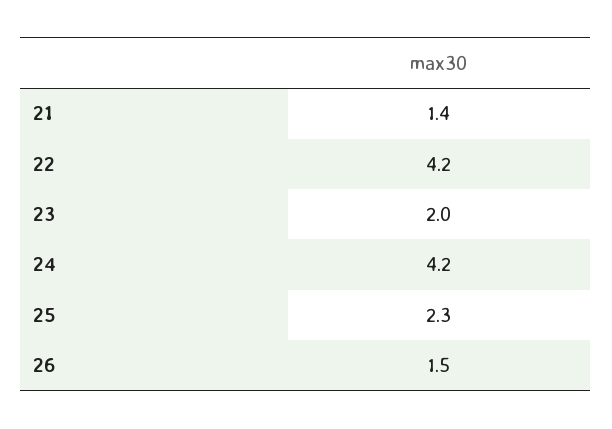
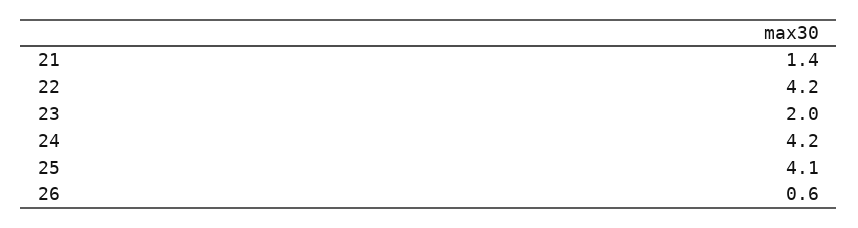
  {
    "21": 1.4,
    "22": 4.2,
    "23": 2,
    "24": 4.2,
-   "25": 2.3,
+   "25": 4.1,
-   "26": 1.5
+   "26": 0.6
  }

